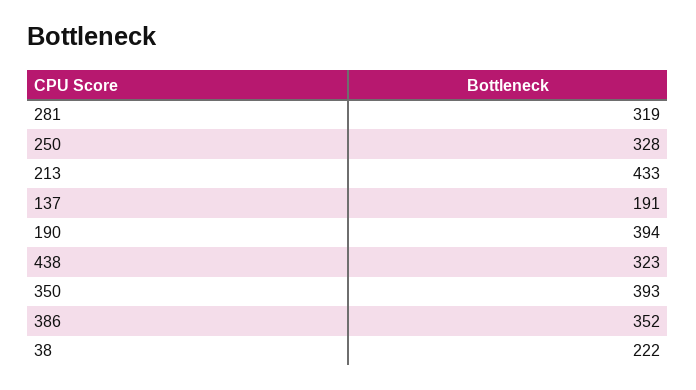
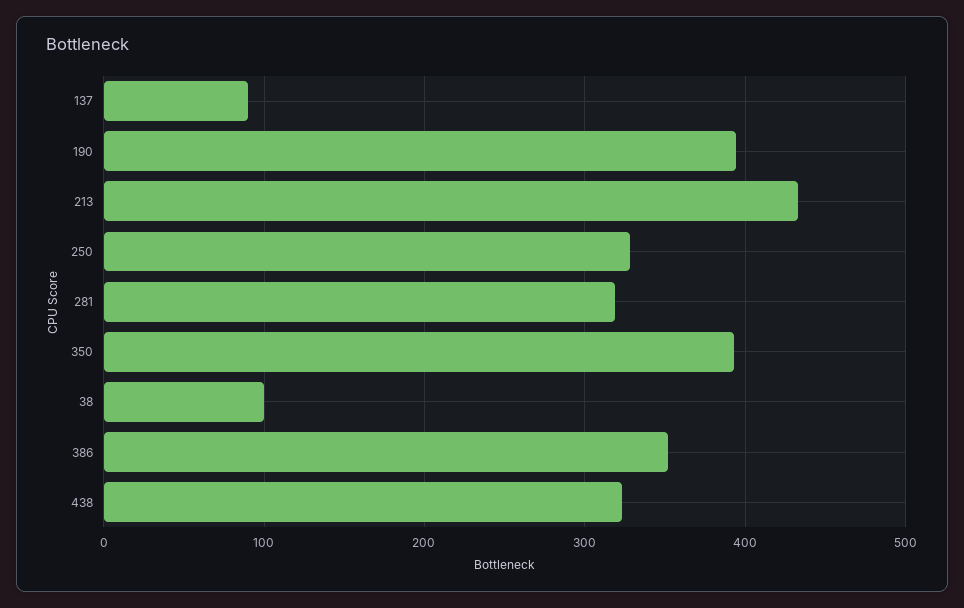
  {
    "281": 319,
    "250": 328,
    "213": 433,
-   "137": 191,
+   "137": 90,
    "190": 394,
    "438": 323,
    "350": 393,
    "386": 352,
-   "38": 222
+   "38": 100
  }

